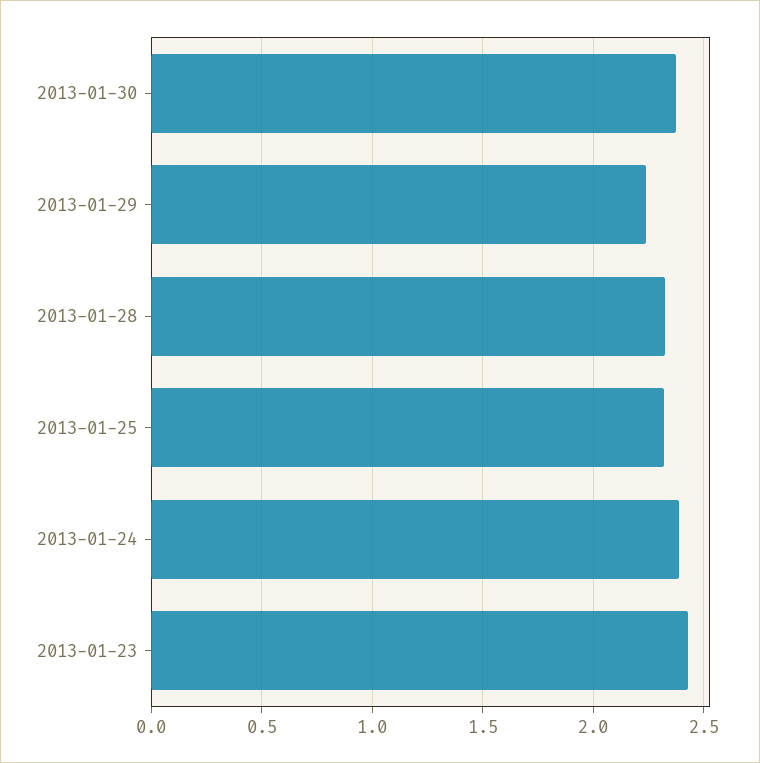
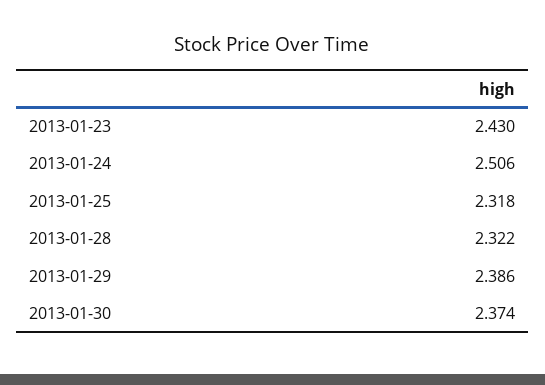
  {
    "2013-01-30": 2.374,
-   "2013-01-29": 2.25,
+   "2013-01-29": 2.386,
    "2013-01-28": 2.322,
    "2013-01-25": 2.318,
-   "2013-01-24": 2.4,
+   "2013-01-24": 2.506,
    "2013-01-23": 2.43
  }

